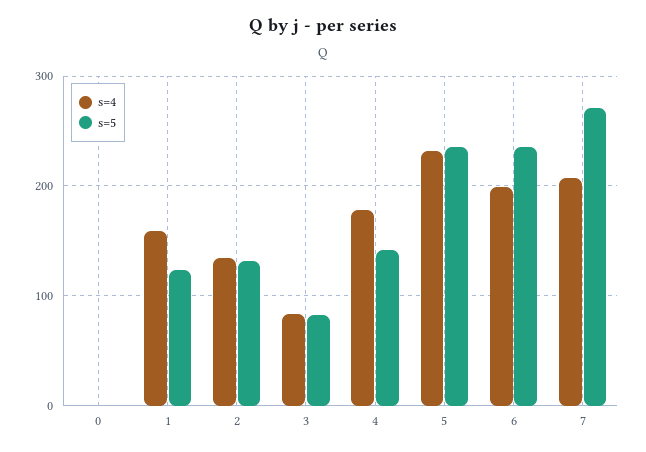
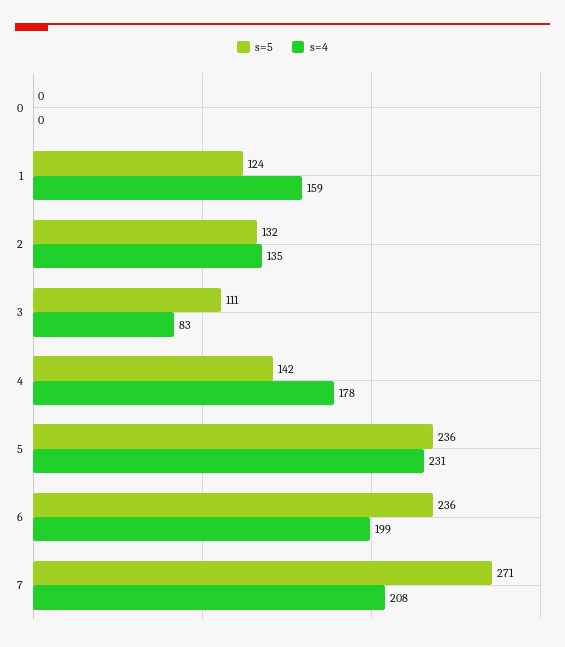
  {
    "s=4": {
      "0": 0,
      "1": 159,
      "2": 135,
      "3": 83,
      "4": 178,
      "5": 231,
      "6": 199,
      "7": 208
    },
    "s=5": {
      "0": 0,
      "1": 124,
      "2": 132,
-     "3": 80,
+     "3": 111,
      "4": 142,
      "5": 236,
      "6": 236,
      "7": 271
    }
  }

